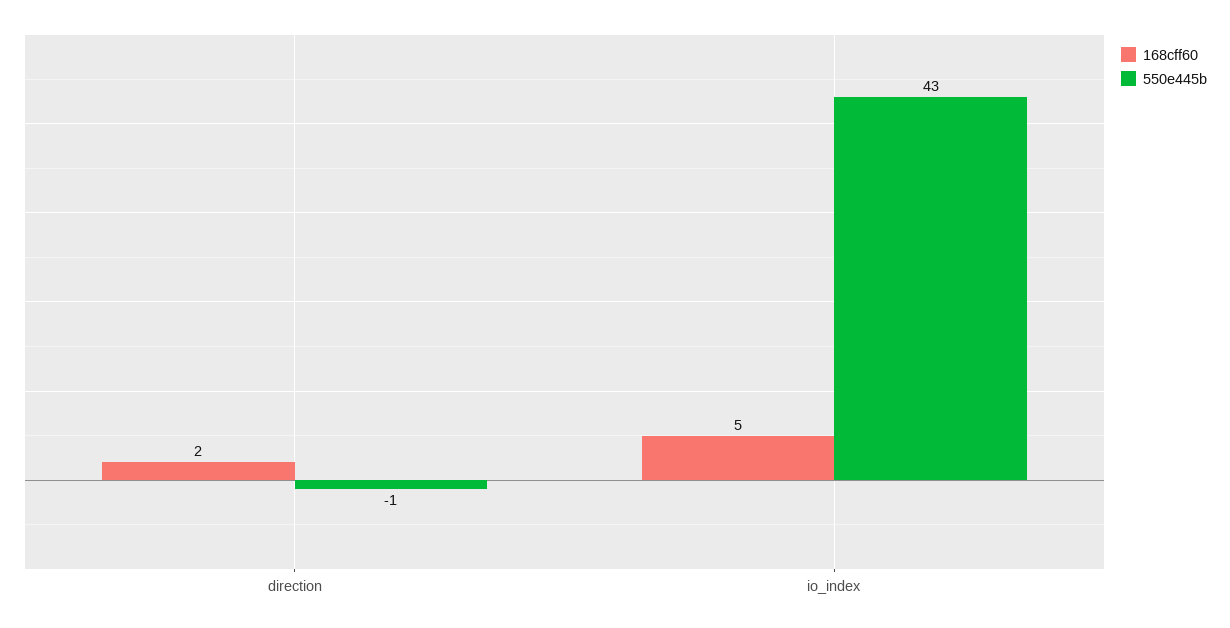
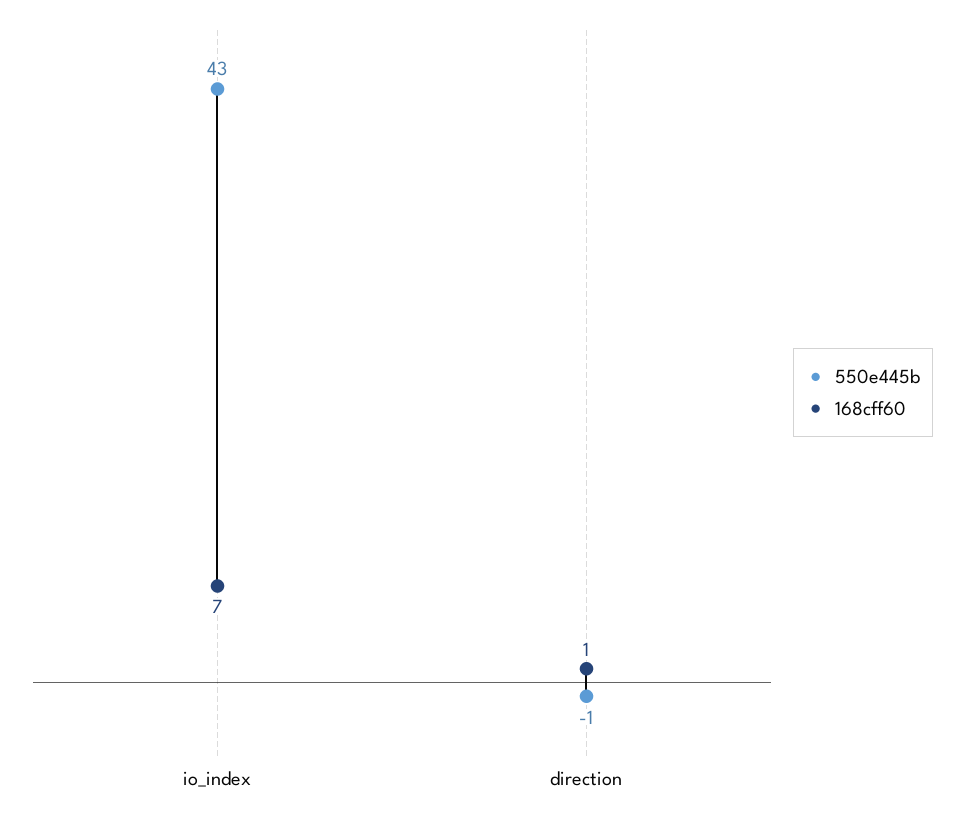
  {
    "168cff60": {
-     "direction": 2,
+     "direction": 1,
-     "io_index": 5
+     "io_index": 7
    },
    "550e445b": {
      "direction": -1,
      "io_index": 43
    }
  }

